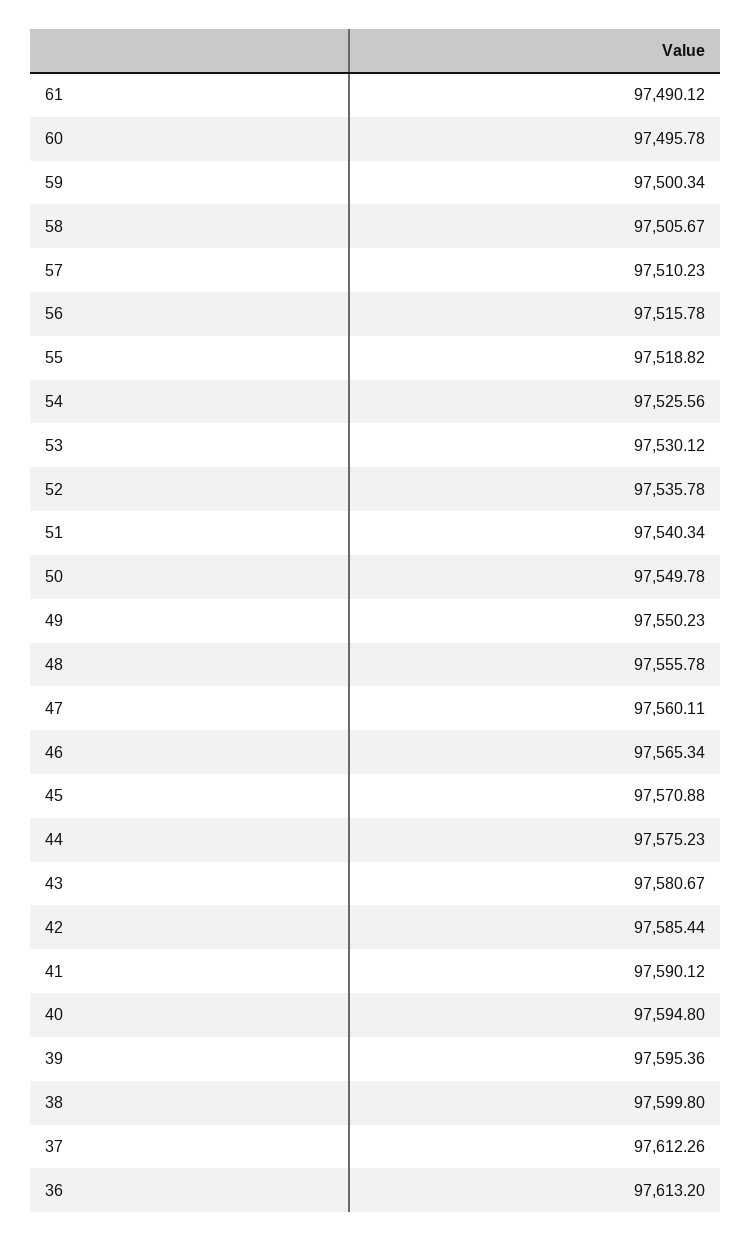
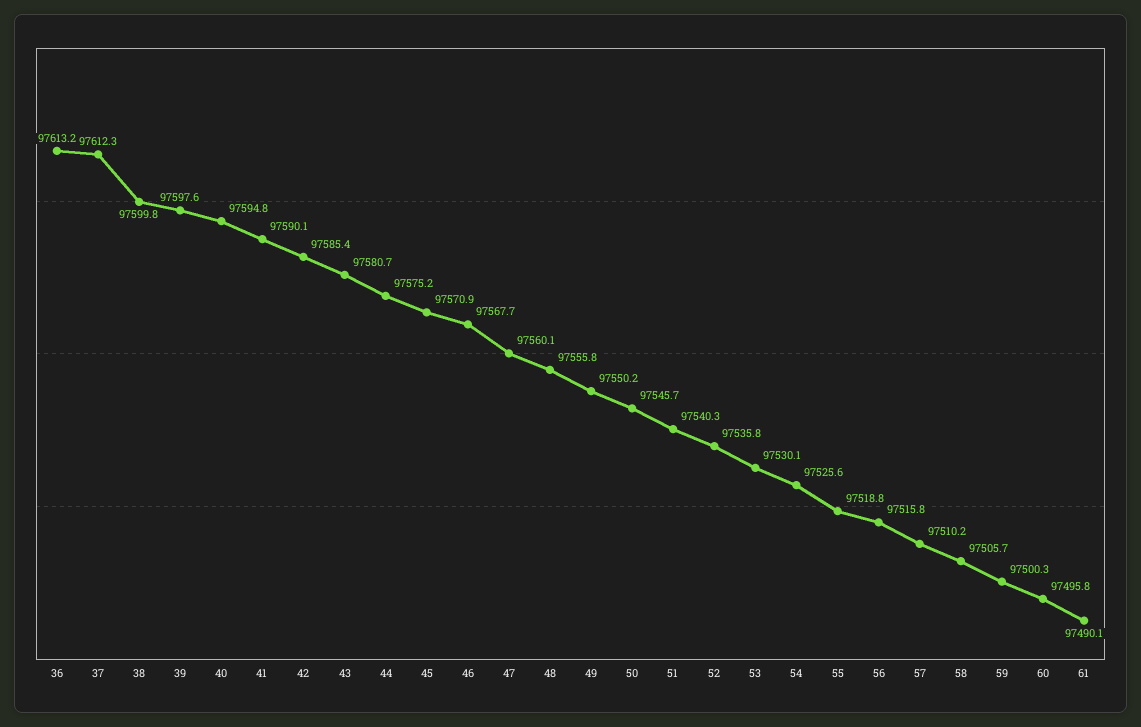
  {
    "61": 97490.12,
    "60": 97495.78,
    "59": 97500.34,
    "58": 97505.67,
    "57": 97510.23,
    "56": 97515.78,
    "55": 97518.82,
    "54": 97525.56,
    "53": 97530.12,
    "52": 97535.78,
    "51": 97540.34,
-   "50": 97549.78,
+   "50": 97545.7,
    "49": 97550.23,
    "48": 97555.78,
    "47": 97560.11,
-   "46": 97565.34,
+   "46": 97567.7,
    "45": 97570.88,
    "44": 97575.23,
    "43": 97580.67,
    "42": 97585.44,
    "41": 97590.12,
    "40": 97594.8,
-   "39": 97595.36,
+   "39": 97597.6,
    "38": 97599.8,
    "37": 97612.26,
    "36": 97613.2
  }

